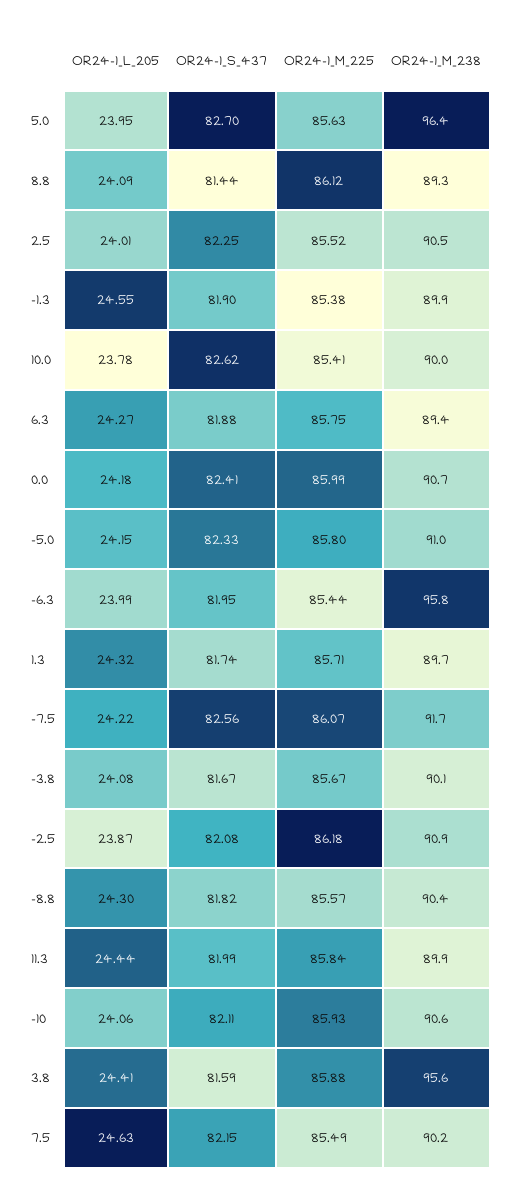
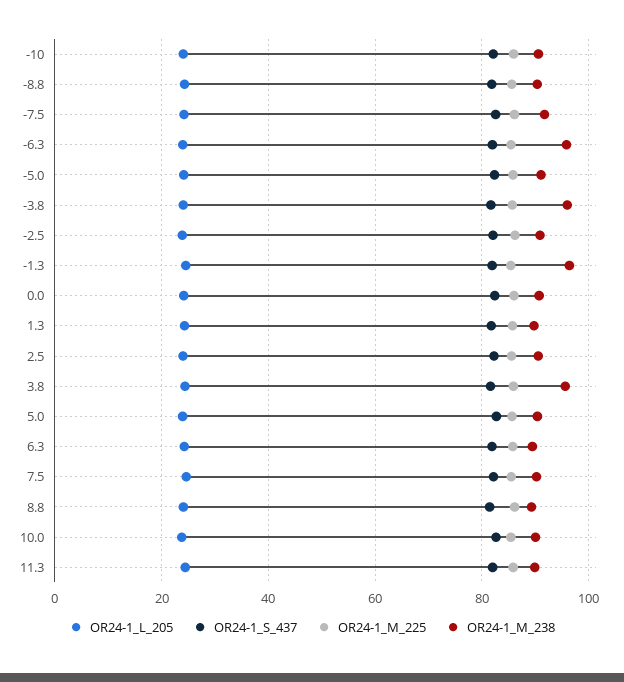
  {
    "OR24-1_L_205": {
      "5.0": 23.95,
      "8.8": 24.09,
      "2.5": 24.01,
      "-1.3": 24.55,
      "10.0": 23.78,
      "6.3": 24.27,
      "0.0": 24.18,
      "-5.0": 24.15,
      "-6.3": 23.99,
      "1.3": 24.32,
      "-7.5": 24.22,
      "-3.8": 24.08,
      "-2.5": 23.87,
      "-8.8": 24.3,
      "11.3": 24.44,
      "-10": 24.06,
      "3.8": 24.41,
      "7.5": 24.63
    },
    "OR24-1_S_437": {
      "5.0": 82.7,
      "8.8": 81.44,
      "2.5": 82.25,
      "-1.3": 81.9,
      "10.0": 82.62,
      "6.3": 81.88,
      "0.0": 82.41,
      "-5.0": 82.33,
      "-6.3": 81.95,
      "1.3": 81.74,
      "-7.5": 82.56,
      "-3.8": 81.67,
      "-2.5": 82.08,
      "-8.8": 81.82,
      "11.3": 81.99,
      "-10": 82.11,
      "3.8": 81.59,
      "7.5": 82.15
    },
    "OR24-1_M_225": {
      "5.0": 85.63,
      "8.8": 86.12,
      "2.5": 85.52,
      "-1.3": 85.38,
      "10.0": 85.41,
      "6.3": 85.75,
      "0.0": 85.99,
      "-5.0": 85.8,
      "-6.3": 85.44,
      "1.3": 85.71,
      "-7.5": 86.07,
      "-3.8": 85.67,
      "-2.5": 86.18,
      "-8.8": 85.57,
      "11.3": 85.84,
      "-10": 85.93,
      "3.8": 85.88,
      "7.5": 85.49
    },
    "OR24-1_M_238": {
-     "5.0": 96.4,
+     "5.0": 90,
      "8.8": 89.3,
      "2.5": 90.5,
-     "-1.3": 89.9,
+     "-1.3": 96,
      "10.0": 90,
      "6.3": 89.4,
      "0.0": 90.7,
      "-5.0": 91,
      "-6.3": 95.8,
      "1.3": 89.7,
      "-7.5": 91.7,
-     "-3.8": 90.1,
+     "-3.8": 96,
      "-2.5": 90.9,
      "-8.8": 90.4,
      "11.3": 89.9,
      "-10": 90.6,
      "3.8": 95.6,
      "7.5": 90.2
    }
  }

